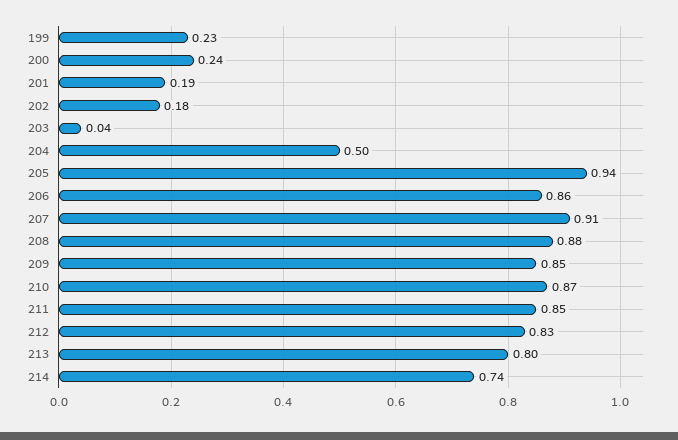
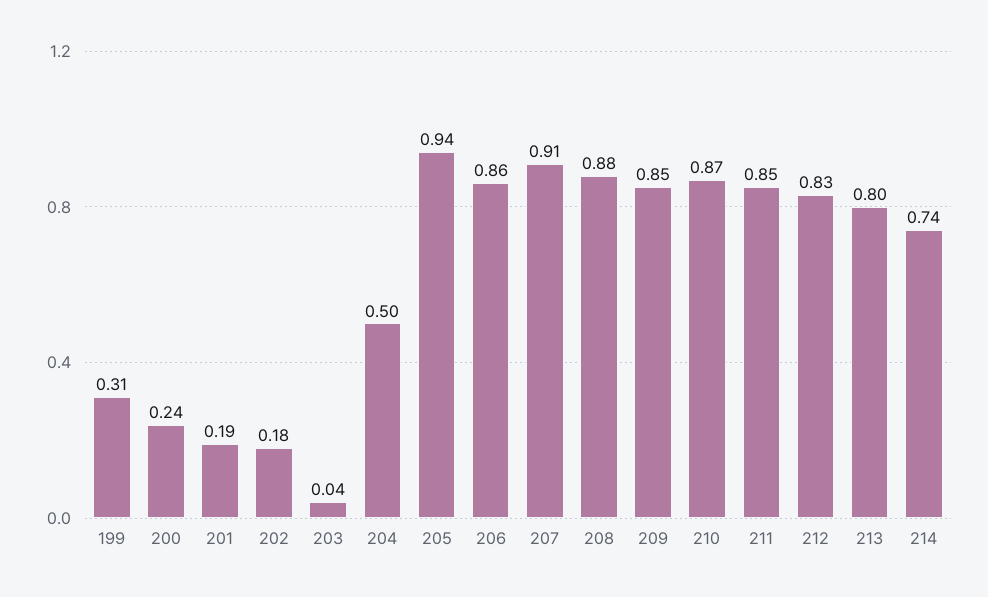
  {
-   "199": 0.23,
+   "199": 0.31,
    "200": 0.24,
    "201": 0.19,
    "202": 0.18,
    "203": 0.04,
    "204": 0.5,
    "205": 0.94,
    "206": 0.86,
    "207": 0.91,
    "208": 0.88,
    "209": 0.85,
    "210": 0.87,
    "211": 0.85,
    "212": 0.83,
    "213": 0.8,
    "214": 0.74
  }

